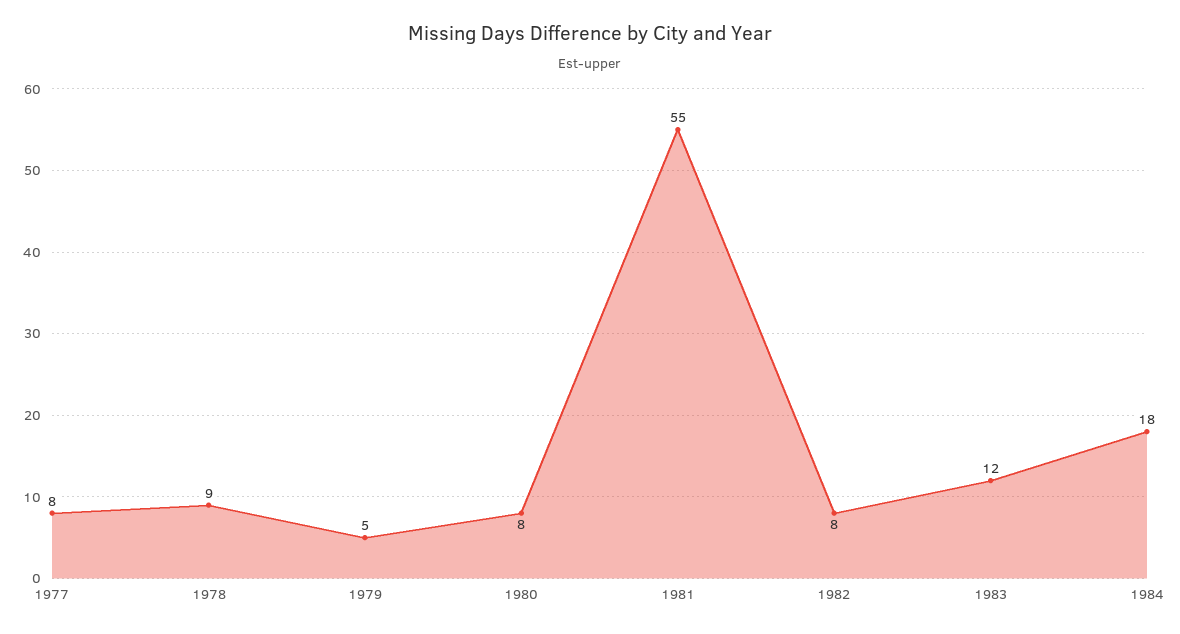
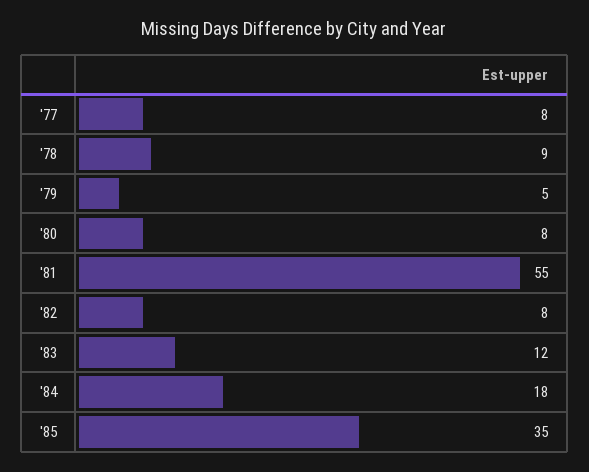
  {
    "1977": 8,
    "1978": 9,
    "1979": 5,
    "1980": 8,
    "1981": 55,
    "1982": 8,
    "1983": 12,
-   "1984": 18
+   "1984": 18,
+   "'85": 35
  }

